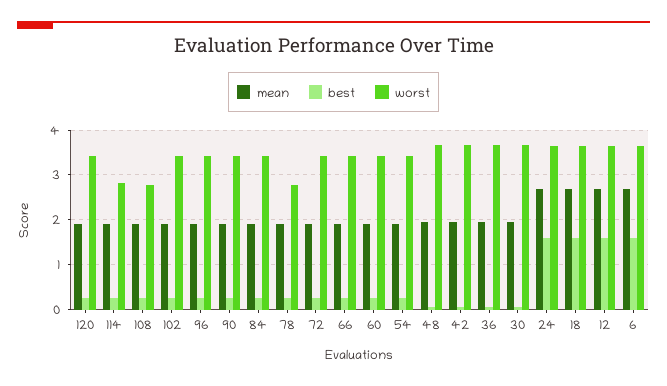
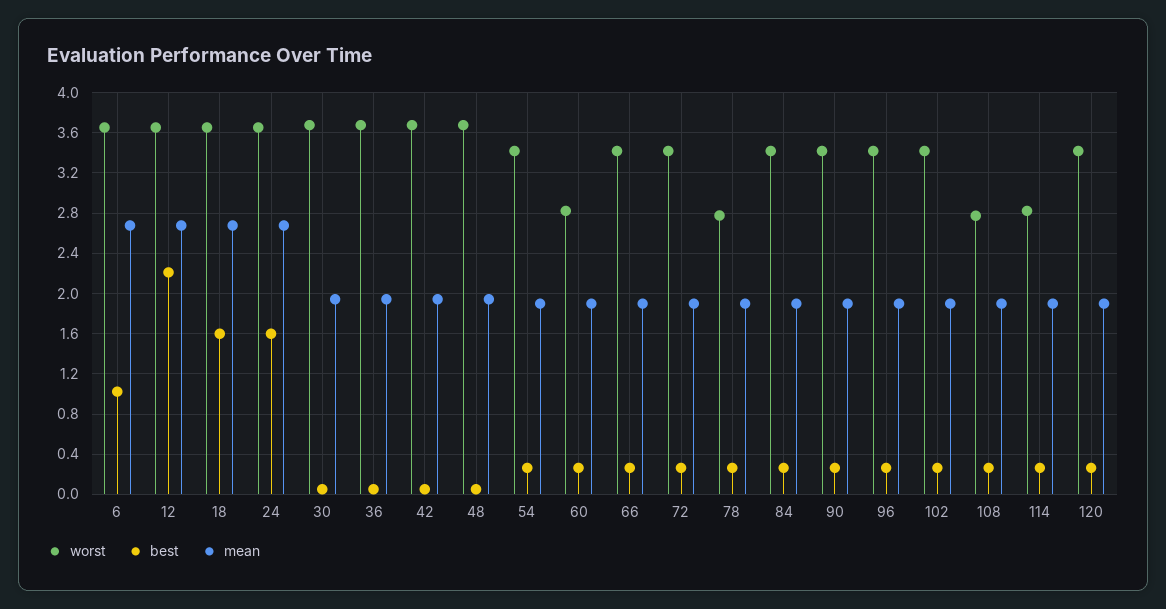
  {
    "mean": {
      "120": 1.9,
      "114": 1.9,
      "108": 1.9,
      "102": 1.9,
      "96": 1.9,
      "90": 1.9,
      "84": 1.9,
      "78": 1.9,
      "72": 1.9,
      "66": 1.9,
      "60": 1.9,
      "54": 1.9,
      "48": 1.9,
      "42": 1.9,
      "36": 1.9,
      "30": 1.9,
      "24": 2.7,
      "18": 2.7,
      "12": 2.7,
      "6": 2.7
    },
    "best": {
      "120": 0.3,
      "114": 0.3,
      "108": 0.3,
      "102": 0.3,
      "96": 0.3,
      "90": 0.3,
      "84": 0.3,
      "78": 0.3,
      "72": 0.3,
      "66": 0.3,
      "60": 0.3,
      "54": 0.3,
      "48": 0.1,
      "42": 0.1,
      "36": 0.1,
      "30": 0.1,
      "24": 1.6,
      "18": 1.6,
-     "12": 1.6,
+     "12": 2.2,
-     "6": 1.6
+     "6": 1
    },
    "worst": {
      "120": 3.4,
      "114": 2.8,
      "108": 2.8,
      "102": 3.4,
      "96": 3.4,
      "90": 3.4,
      "84": 3.4,
      "78": 2.8,
      "72": 3.4,
      "66": 3.4,
-     "60": 3.4,
+     "60": 2.8,
      "54": 3.4,
      "48": 3.7,
      "42": 3.7,
      "36": 3.7,
      "30": 3.7,
      "24": 3.7,
      "18": 3.7,
      "12": 3.7,
      "6": 3.7
    }
  }

